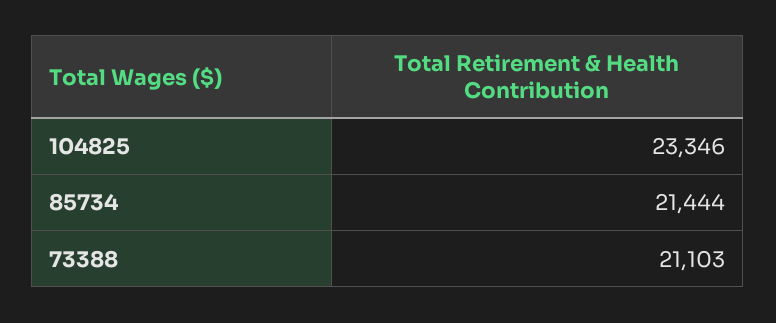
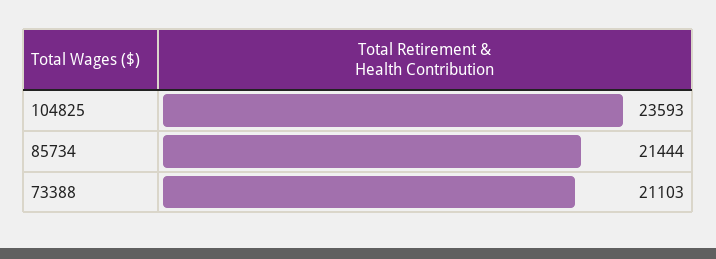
  {
-   "104825": 23346,
+   "104825": 23593,
    "85734": 21444,
    "73388": 21103
  }

